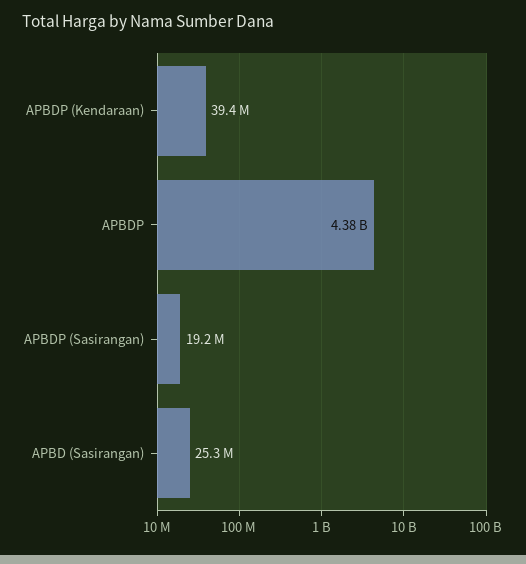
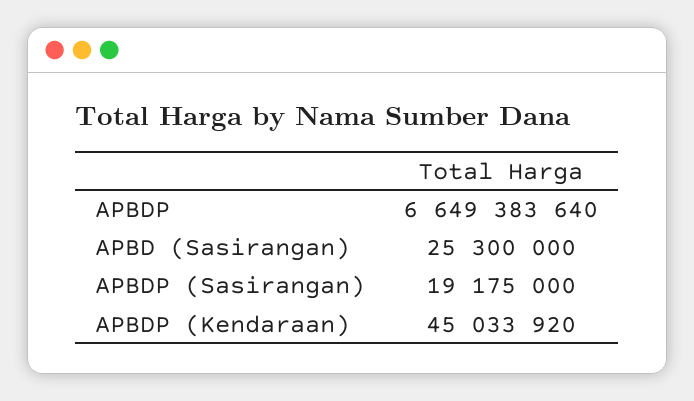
  {
-   "APBDP (Kendaraan)": 39400000,
+   "APBDP (Kendaraan)": 45033920,
-   "APBDP": 4380000000,
+   "APBDP": 6649383640,
    "APBDP (Sasirangan)": 19175000,
    "APBD (Sasirangan)": 25300000
  }

